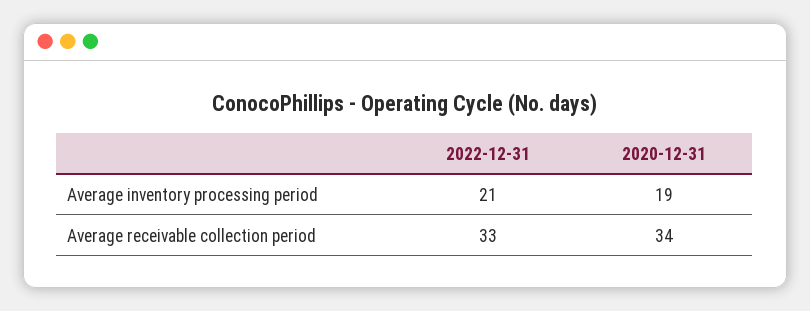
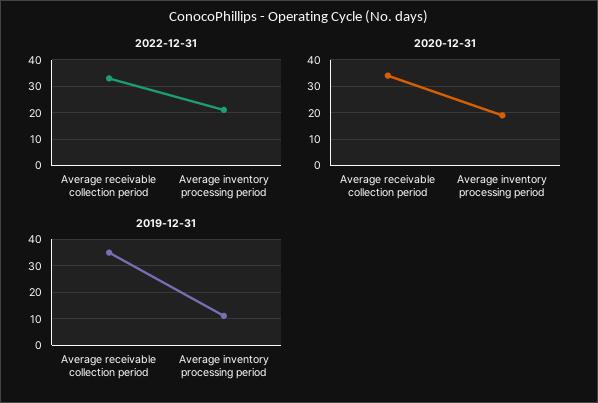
  {
    "2022-12-31": {
      "Average inventory processing period": 21,
      "Average receivable collection period": 33
    },
    "2020-12-31": {
      "Average inventory processing period": 19,
      "Average receivable collection period": 34
-   }
+   },
+   "2019-12-31": {
+     "Average receivable collection period": 35,
+     "Average inventory processing period": 10
+   }
  }

